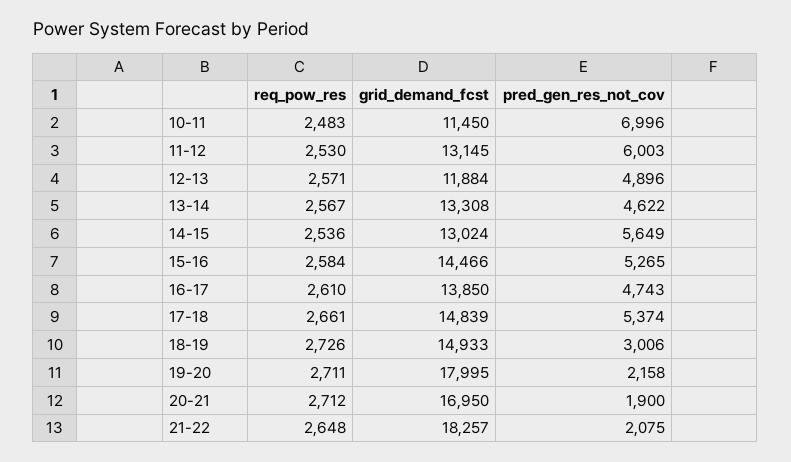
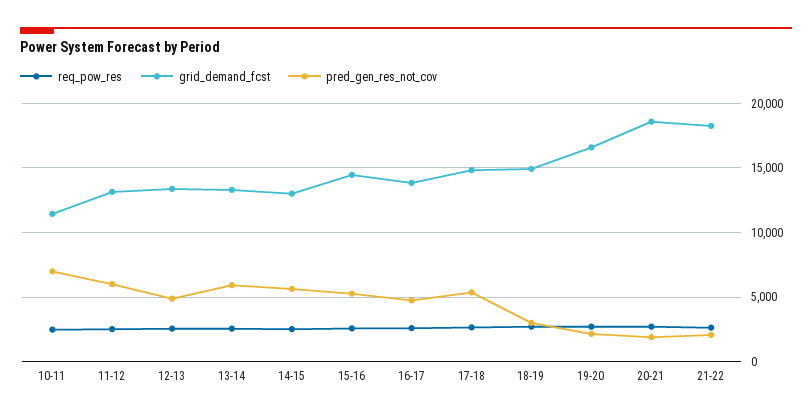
  {
    "req_pow_res": {
      "10-11": 2483,
      "11-12": 2530,
      "12-13": 2571,
      "13-14": 2567,
      "14-15": 2536,
      "15-16": 2584,
      "16-17": 2610,
      "17-18": 2661,
      "18-19": 2726,
      "19-20": 2711,
      "20-21": 2712,
      "21-22": 2648
    },
    "grid_demand_fcst": {
      "10-11": 11450,
      "11-12": 13145,
-     "12-13": 11884,
+     "12-13": 13500,
      "13-14": 13308,
      "14-15": 13024,
      "15-16": 14466,
      "16-17": 13850,
      "17-18": 14839,
      "18-19": 14933,
-     "19-20": 17995,
+     "19-20": 16500,
-     "20-21": 16950,
+     "20-21": 18500,
      "21-22": 18257
    },
    "pred_gen_res_not_cov": {
      "10-11": 6996,
      "11-12": 6003,
      "12-13": 4896,
-     "13-14": 4622,
+     "13-14": 6000,
      "14-15": 5649,
      "15-16": 5265,
      "16-17": 4743,
      "17-18": 5374,
      "18-19": 3006,
      "19-20": 2158,
      "20-21": 1900,
      "21-22": 2075
    }
  }

